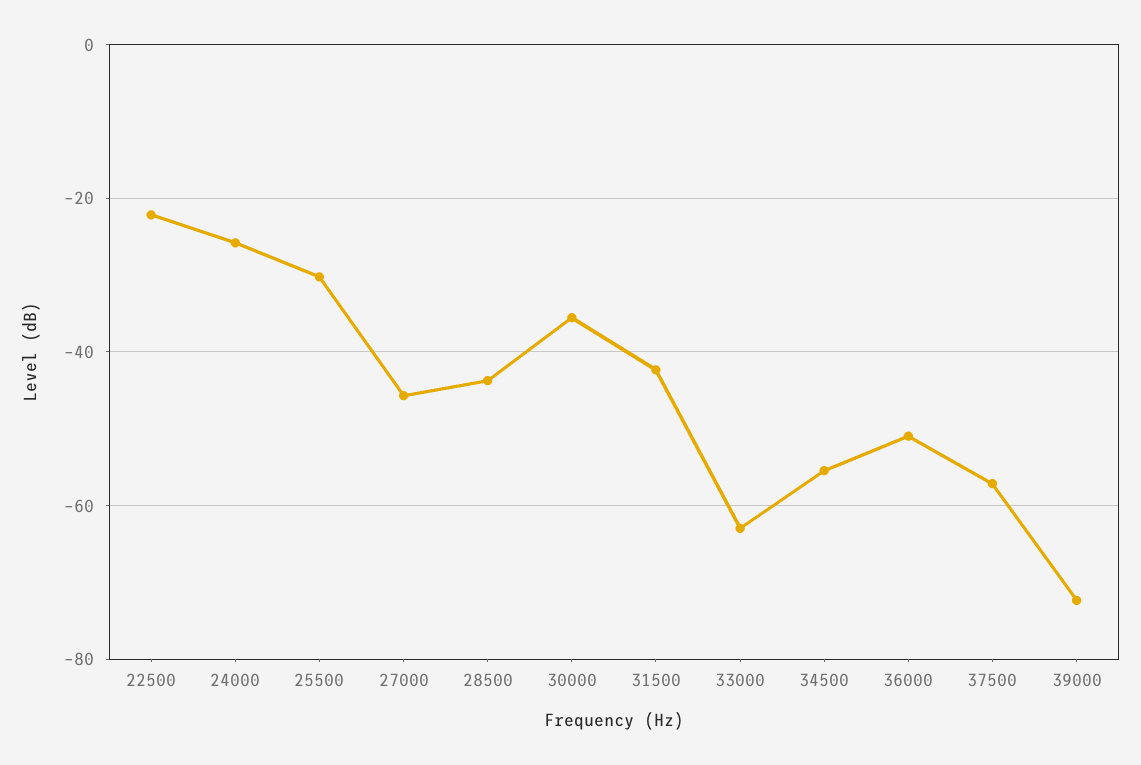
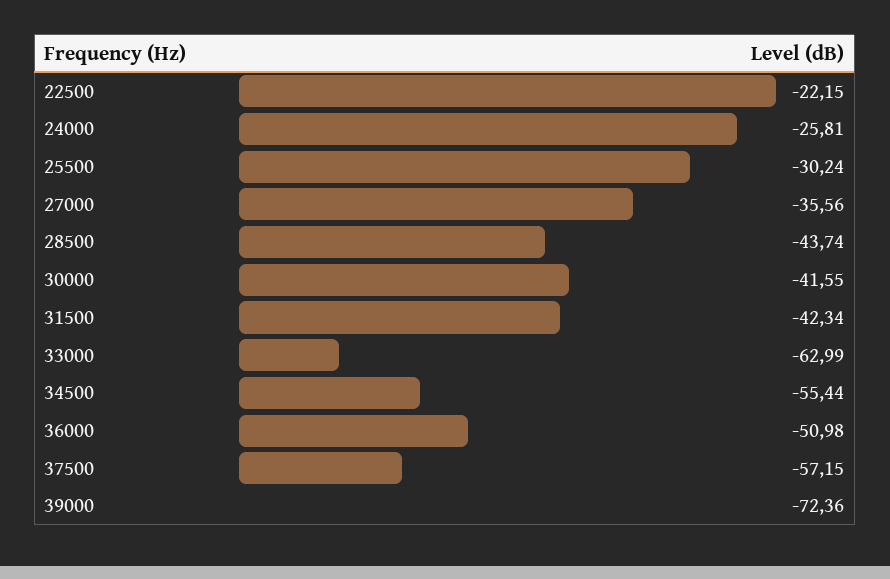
  {
    "22500": -22.15,
    "24000": -25.81,
    "25500": -30.24,
-   "27000": -46,
+   "27000": -35.56,
    "28500": -43.74,
-   "30000": -36,
+   "30000": -41.55,
    "31500": -42.34,
    "33000": -62.99,
    "34500": -55.44,
    "36000": -50.98,
    "37500": -57.15,
    "39000": -72.36
  }

